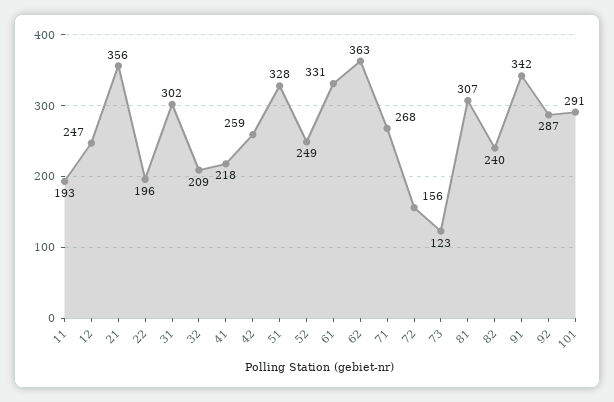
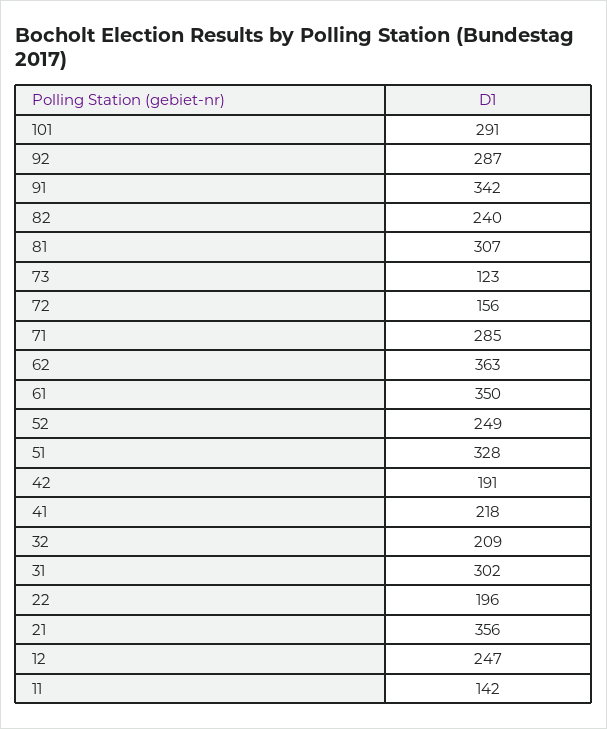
  {
-   "11": 193,
+   "11": 142,
    "12": 247,
    "21": 356,
    "22": 196,
    "31": 302,
    "32": 209,
    "41": 218,
-   "42": 259,
+   "42": 191,
    "51": 328,
    "52": 249,
-   "61": 331,
+   "61": 350,
    "62": 363,
-   "71": 268,
+   "71": 285,
    "72": 156,
    "73": 123,
    "81": 307,
    "82": 240,
    "91": 342,
    "92": 287,
    "101": 291
  }

